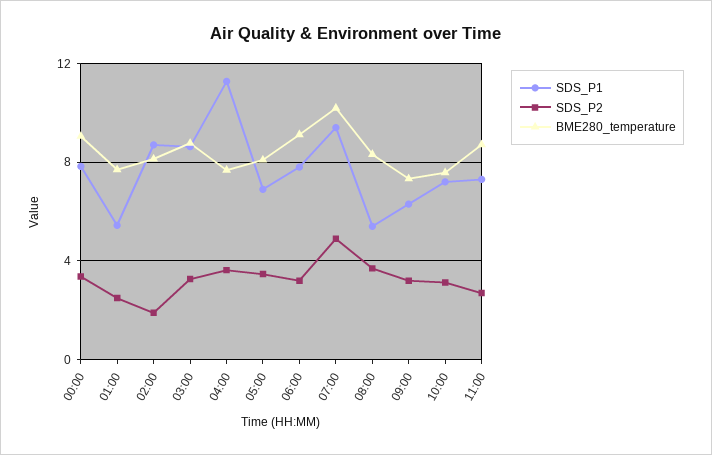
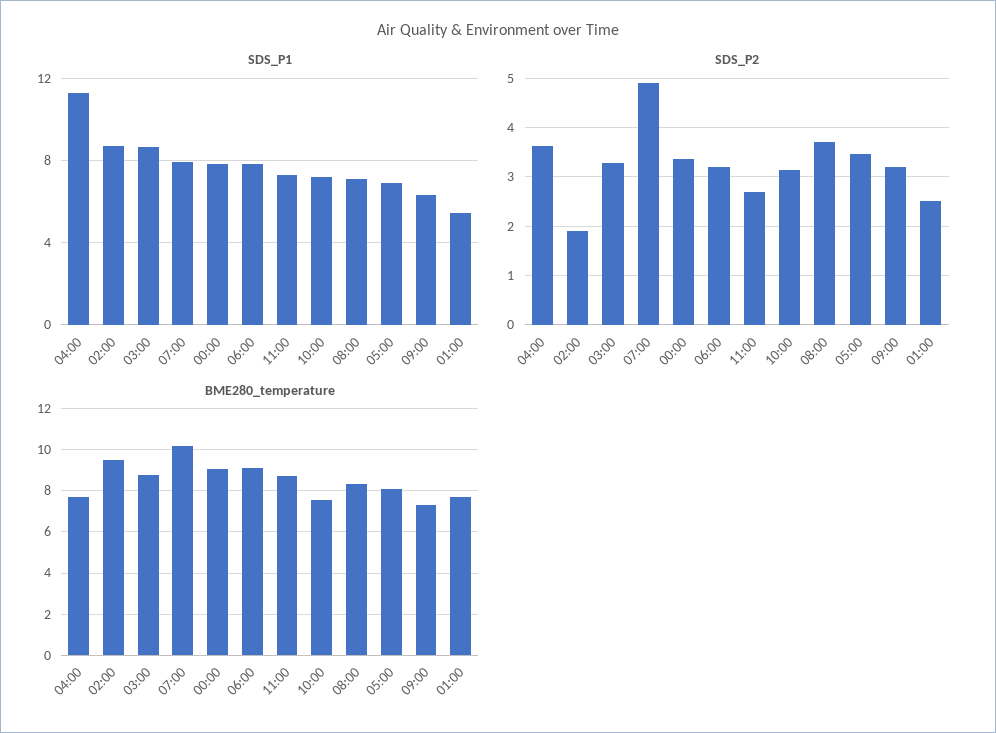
  {
    "SDS_P1": {
      "00:00": 8,
      "01:00": 5.5,
      "02:00": 8.5,
      "03:00": 8.5,
      "04:00": 11.5,
      "05:00": 7,
      "06:00": 8,
-     "07:00": 9.5,
+     "07:00": 8,
-     "08:00": 5.5,
+     "08:00": 7,
      "09:00": 6.5,
      "10:00": 7,
      "11:00": 7.5
    },
    "SDS_P2": {
      "00:00": 3.4,
      "01:00": 2.6,
      "02:00": 2,
      "03:00": 3.2,
      "04:00": 3.6,
      "05:00": 3.4,
      "06:00": 3.2,
      "07:00": 5,
      "08:00": 3.8,
      "09:00": 3.2,
      "10:00": 3.2,
      "11:00": 2.8
    },
    "BME280_temperature": {
      "00:00": 9,
      "01:00": 7.5,
-     "02:00": 8,
+     "02:00": 9.5,
      "03:00": 9,
      "04:00": 7.5,
      "05:00": 8,
      "06:00": 9,
      "07:00": 10,
      "08:00": 8.5,
      "09:00": 7.5,
      "10:00": 7.5,
      "11:00": 8.5
    }
  }

